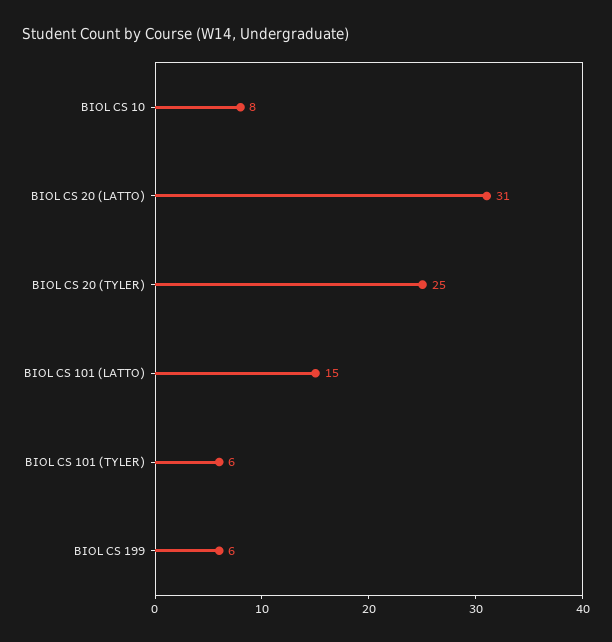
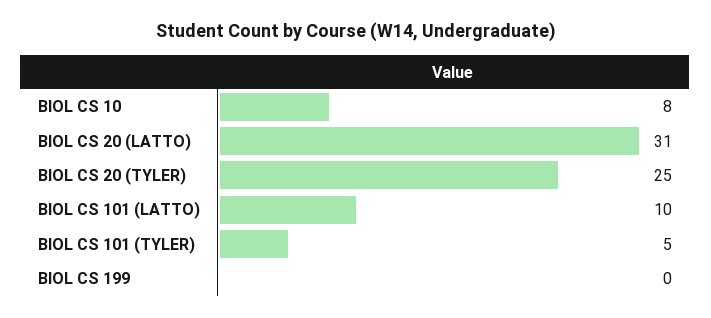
  {
    "BIOL CS 10": 8,
    "BIOL CS 20 (LATTO)": 31,
    "BIOL CS 20 (TYLER)": 25,
-   "BIOL CS 101 (LATTO)": 15,
+   "BIOL CS 101 (LATTO)": 10,
-   "BIOL CS 101 (TYLER)": 6,
+   "BIOL CS 101 (TYLER)": 5,
-   "BIOL CS 199": 6
+   "BIOL CS 199": 0
  }

